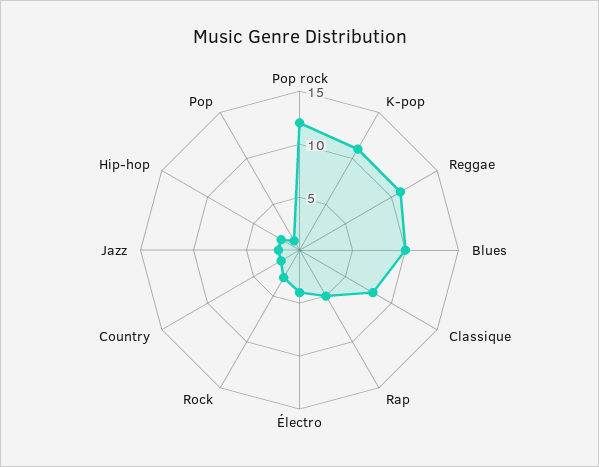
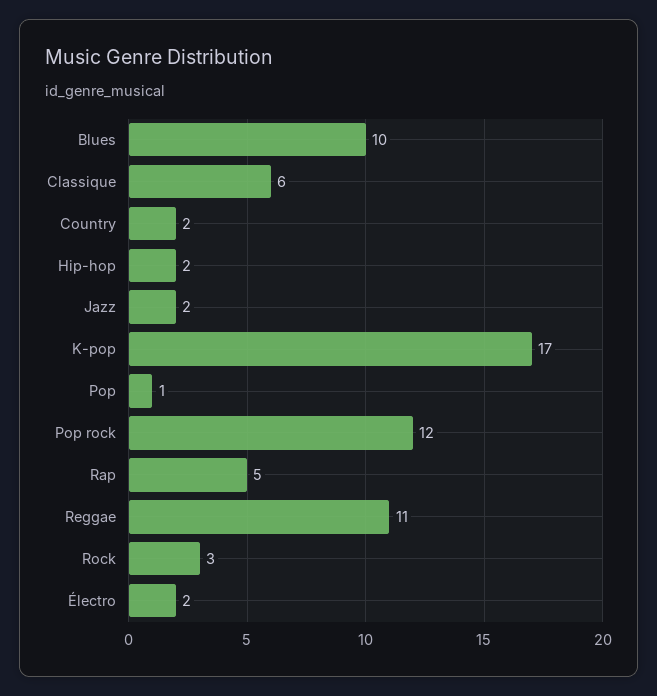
  {
    "Pop rock": 12,
-   "K-pop": 11,
+   "K-pop": 17,
    "Reggae": 11,
    "Blues": 10,
-   "Classique": 8,
+   "Classique": 6,
    "Rap": 5,
-   "Électro": 4,
+   "Électro": 2,
    "Rock": 3,
    "Country": 2,
    "Jazz": 2,
    "Hip-hop": 2,
    "Pop": 1
  }

